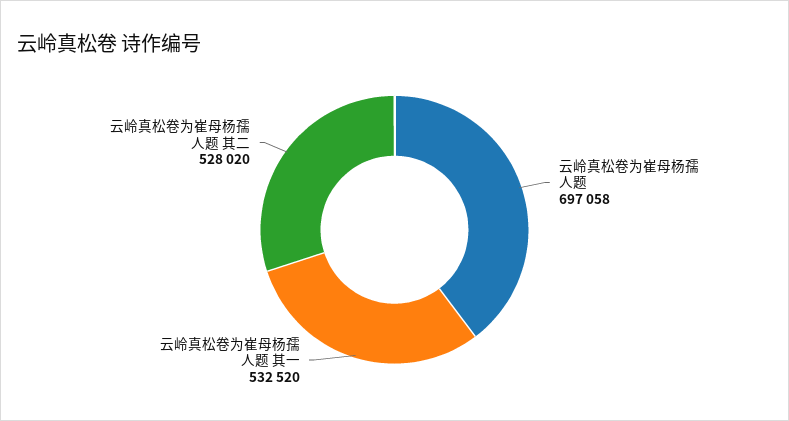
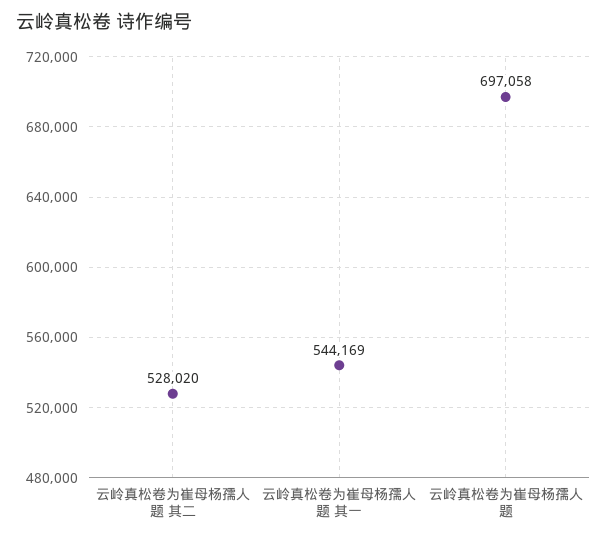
  {
    "云岭真松卷为崔母杨孺人题": 697058,
-   "云岭真松卷为崔母杨孺人题 其一": 532520,
+   "云岭真松卷为崔母杨孺人题 其一": 544169,
    "云岭真松卷为崔母杨孺人题 其二": 528020
  }

